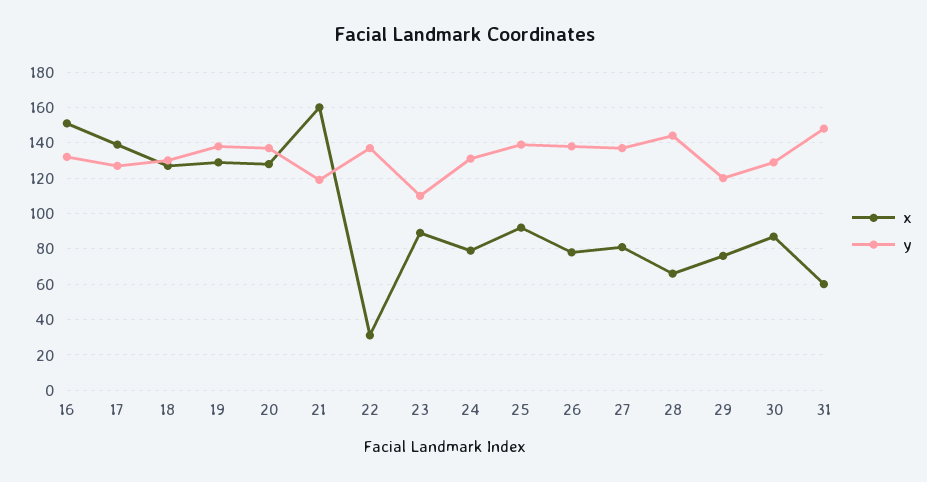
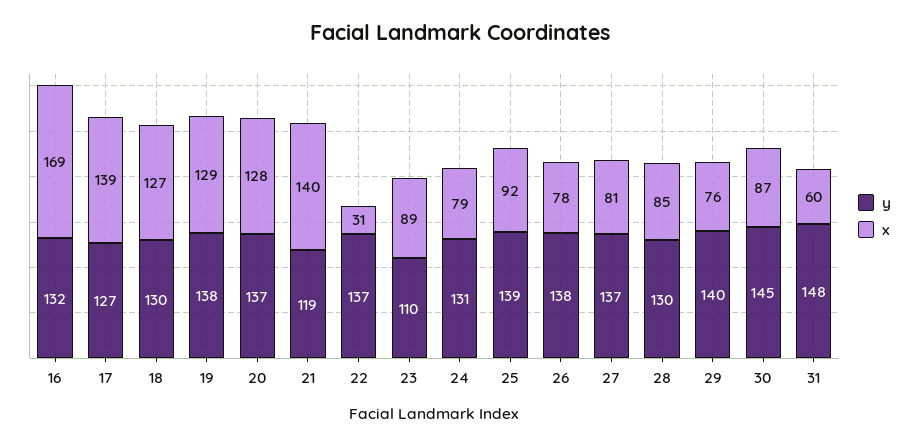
  {
    "x": {
-     "16": 150,
+     "16": 169,
      "17": 139,
      "18": 127,
      "19": 129,
      "20": 128,
-     "21": 160,
+     "21": 140,
      "22": 31,
      "23": 89,
      "24": 79,
      "25": 92,
      "26": 78,
      "27": 81,
-     "28": 65,
+     "28": 85,
      "29": 76,
      "30": 87,
      "31": 60
    },
    "y": {
      "16": 132,
      "17": 127,
      "18": 130,
      "19": 138,
      "20": 137,
      "21": 119,
      "22": 137,
      "23": 110,
      "24": 131,
      "25": 139,
      "26": 138,
      "27": 137,
-     "28": 145,
+     "28": 130,
-     "29": 120,
+     "29": 140,
-     "30": 130,
+     "30": 145,
      "31": 148
    }
  }

